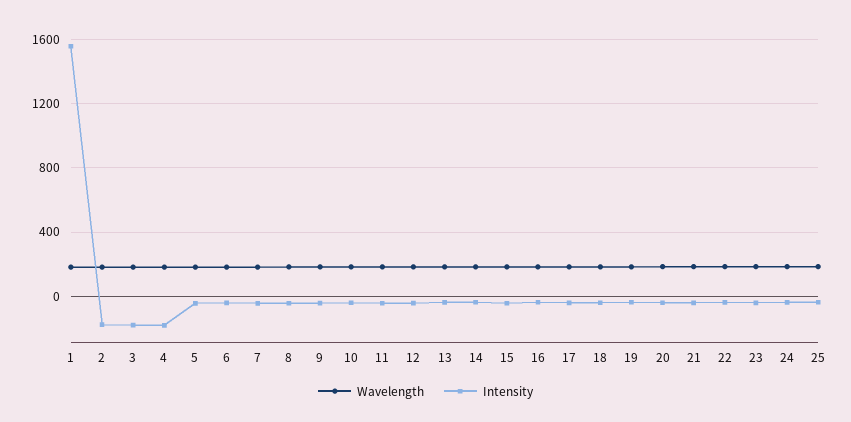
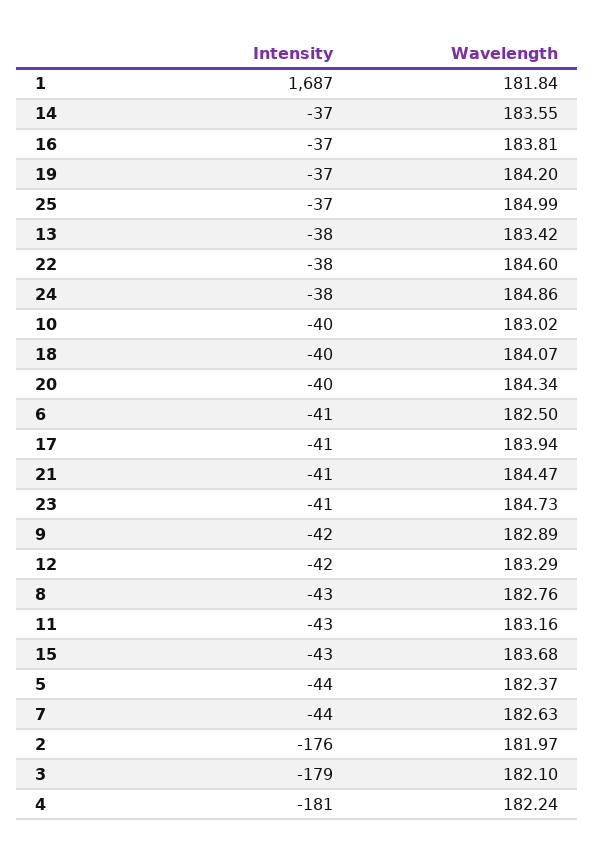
  {
    "Wavelength": {
      "1": 181.84,
      "2": 181.97,
      "3": 182.1,
      "4": 182.24,
      "5": 182.37,
      "6": 182.5,
      "7": 182.63,
      "8": 182.76,
      "9": 182.89,
      "10": 183.02,
      "11": 183.16,
      "12": 183.29,
      "13": 183.42,
      "14": 183.55,
      "15": 183.68,
      "16": 183.81,
      "17": 183.94,
      "18": 184.07,
      "19": 184.2,
      "20": 184.34,
      "21": 184.47,
      "22": 184.6,
      "23": 184.73,
      "24": 184.86,
      "25": 184.99
    },
    "Intensity": {
-     "1": 1550,
+     "1": 1687,
      "2": -176,
      "3": -179,
      "4": -181,
      "5": -44,
      "6": -41,
      "7": -44,
      "8": -43,
      "9": -42,
      "10": -40,
      "11": -43,
      "12": -42,
      "13": -38,
      "14": -37,
      "15": -43,
      "16": -37,
      "17": -41,
      "18": -40,
      "19": -37,
      "20": -40,
      "21": -41,
      "22": -38,
      "23": -41,
      "24": -38,
      "25": -37
    }
  }

